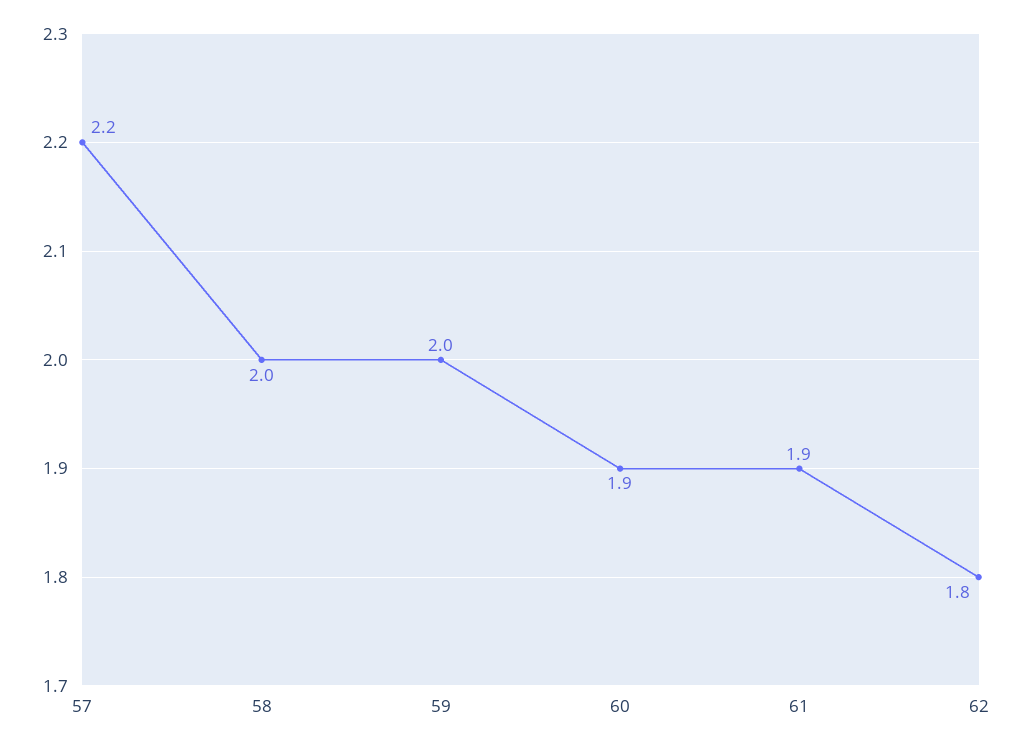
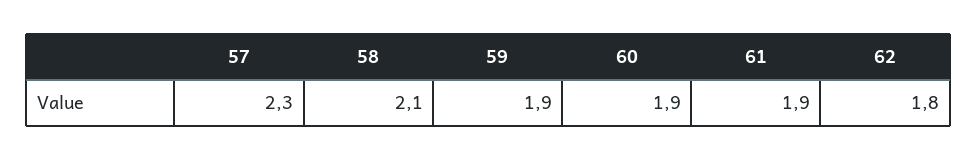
  {
-   "57": 2.2,
+   "57": 2.3,
-   "58": 2,
+   "58": 2.1,
-   "59": 2,
+   "59": 1.9,
    "60": 1.9,
    "61": 1.9,
    "62": 1.8
  }

